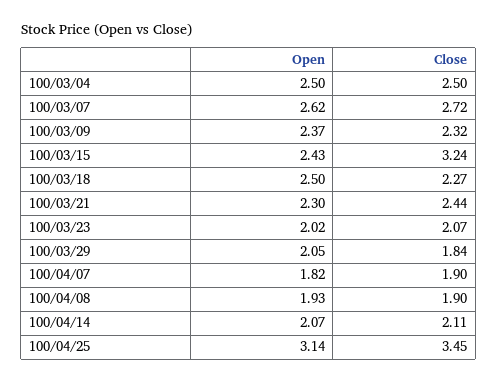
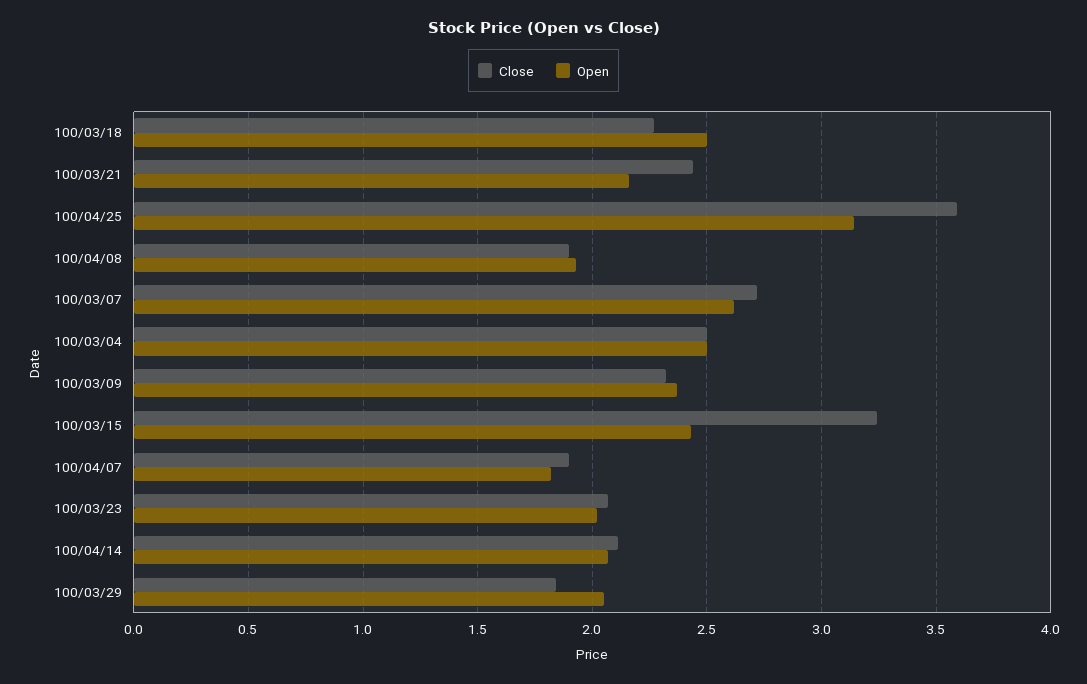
  {
    "Open": {
      "100/03/04": 2.5,
      "100/03/07": 2.62,
      "100/03/09": 2.37,
      "100/03/15": 2.43,
      "100/03/18": 2.5,
-     "100/03/21": 2.3,
+     "100/03/21": 2.15,
      "100/03/23": 2.02,
      "100/03/29": 2.05,
      "100/04/07": 1.82,
      "100/04/08": 1.93,
      "100/04/14": 2.07,
      "100/04/25": 3.14
    },
    "Close": {
      "100/03/04": 2.5,
      "100/03/07": 2.72,
      "100/03/09": 2.32,
      "100/03/15": 3.24,
      "100/03/18": 2.27,
      "100/03/21": 2.44,
      "100/03/23": 2.07,
      "100/03/29": 1.84,
      "100/04/07": 1.9,
      "100/04/08": 1.9,
      "100/04/14": 2.11,
-     "100/04/25": 3.45
+     "100/04/25": 3.6
    }
  }

